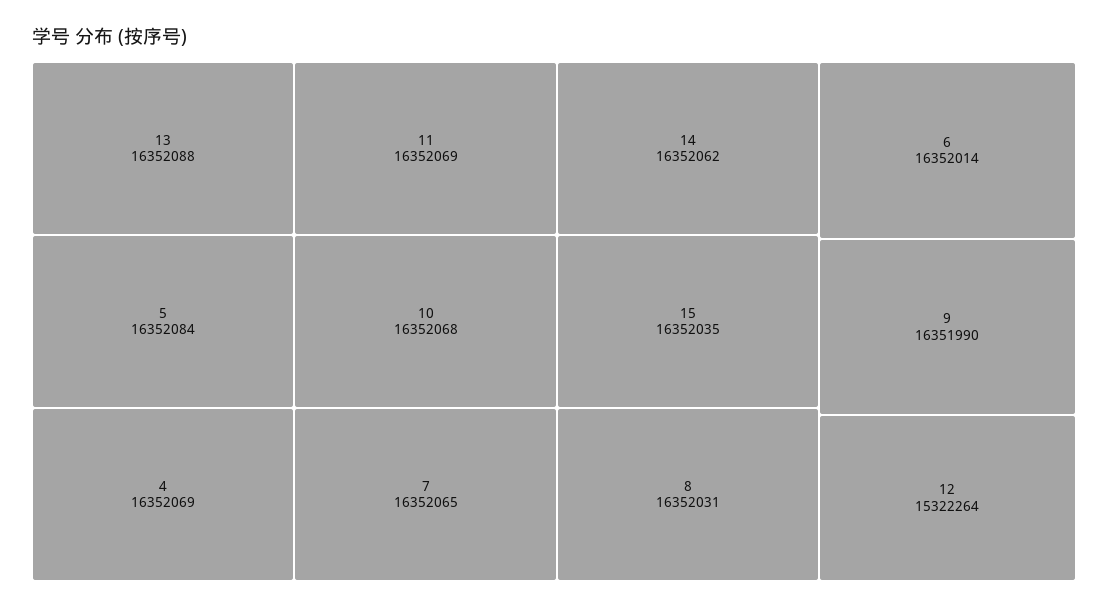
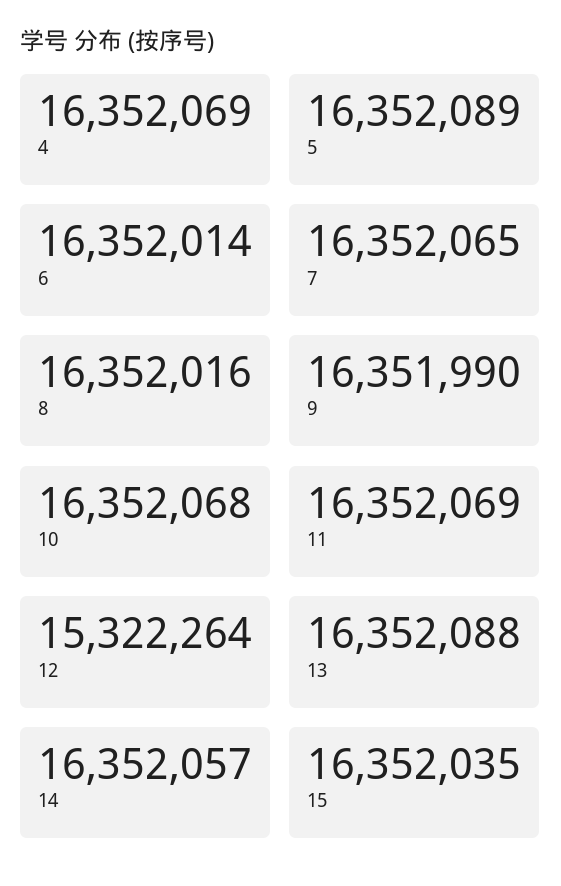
  {
    "13": 16352088,
-   "5": 16352084,
+   "5": 16352089,
    "4": 16352069,
    "11": 16352069,
    "10": 16352068,
    "7": 16352065,
-   "14": 16352062,
+   "14": 16352057,
    "15": 16352035,
-   "8": 16352031,
+   "8": 16352016,
    "6": 16352014,
    "9": 16351990,
    "12": 15322264
  }

